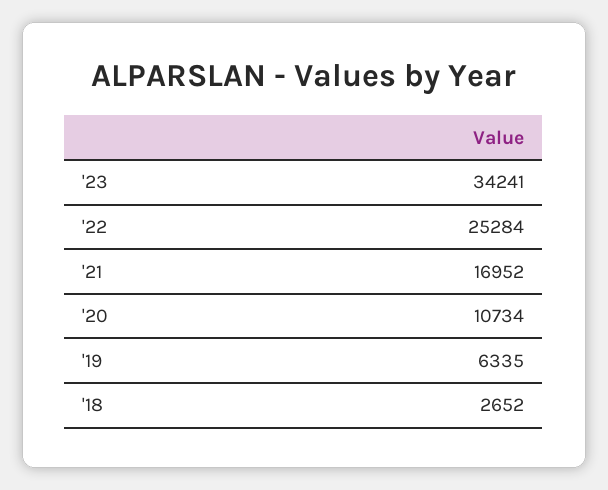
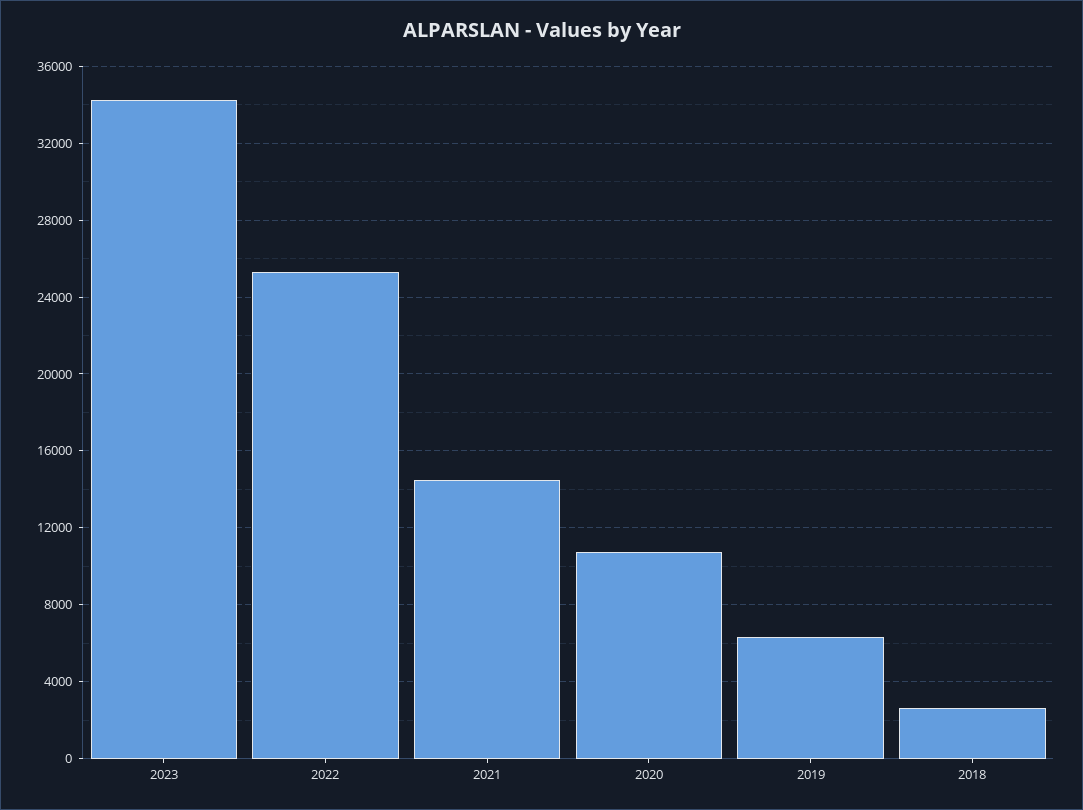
  {
    "'23": 34241,
    "'22": 25284,
-   "'21": 16952,
+   "'21": 14500,
    "'20": 10734,
    "'19": 6335,
    "'18": 2652
  }

